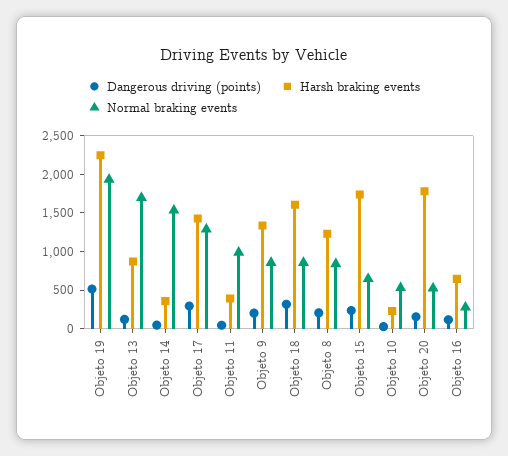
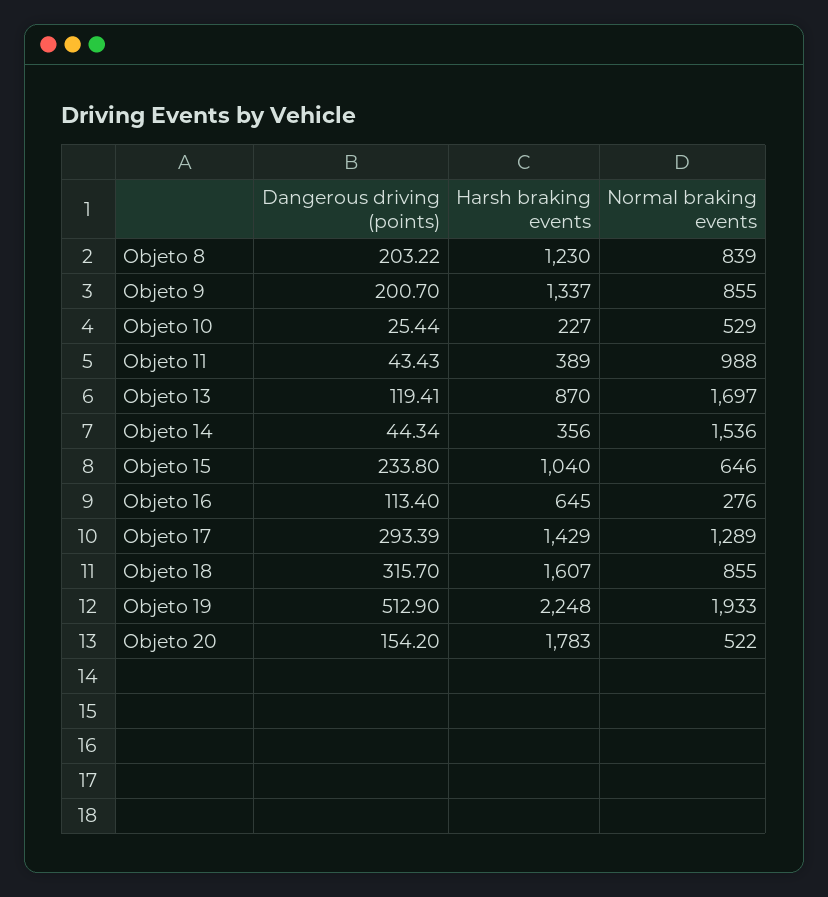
  {
    "Dangerous driving (points)": {
      "Objeto 19": 512.9,
      "Objeto 13": 119.41,
      "Objeto 14": 44.34,
      "Objeto 17": 293.39,
      "Objeto 11": 43.43,
      "Objeto 9": 200.7,
      "Objeto 18": 315.7,
      "Objeto 8": 203.22,
      "Objeto 15": 233.8,
      "Objeto 10": 25.44,
      "Objeto 20": 154.2,
      "Objeto 16": 113.4
    },
    "Harsh braking events": {
      "Objeto 19": 2248,
      "Objeto 13": 870,
      "Objeto 14": 356,
      "Objeto 17": 1429,
      "Objeto 11": 389,
      "Objeto 9": 1337,
      "Objeto 18": 1607,
      "Objeto 8": 1230,
-     "Objeto 15": 1750,
+     "Objeto 15": 1040,
      "Objeto 10": 227,
      "Objeto 20": 1783,
      "Objeto 16": 645
    },
    "Normal braking events": {
      "Objeto 19": 1933,
      "Objeto 13": 1697,
      "Objeto 14": 1536,
      "Objeto 17": 1289,
      "Objeto 11": 988,
      "Objeto 9": 855,
      "Objeto 18": 855,
      "Objeto 8": 839,
      "Objeto 15": 646,
      "Objeto 10": 529,
      "Objeto 20": 522,
      "Objeto 16": 276
    }
  }

